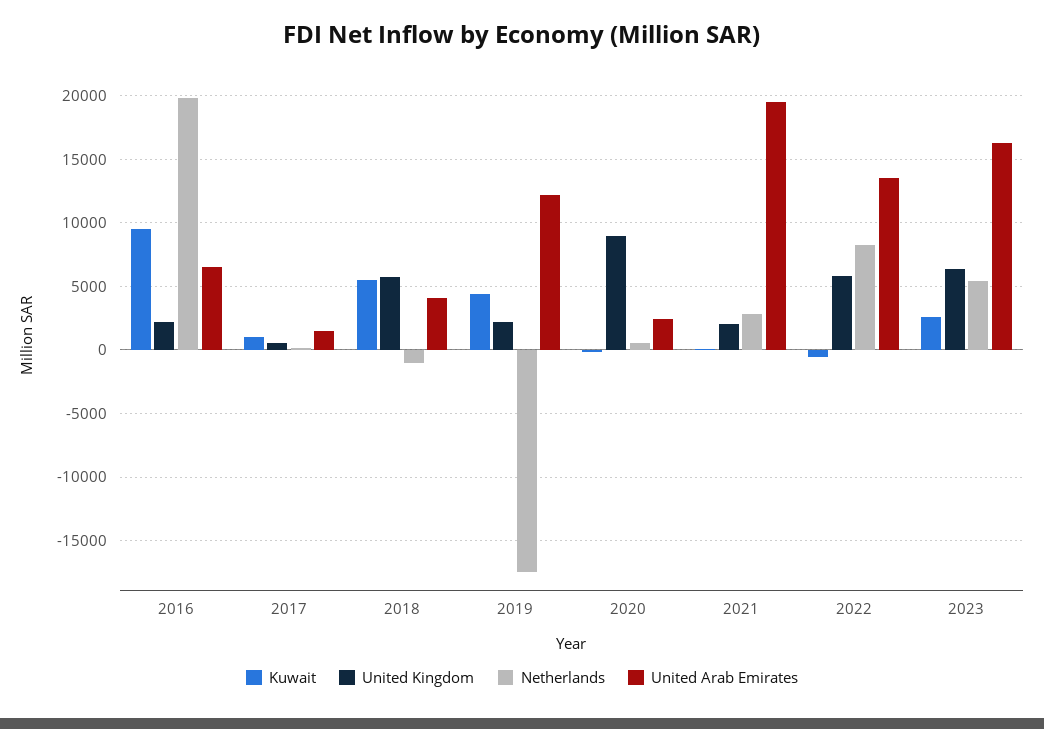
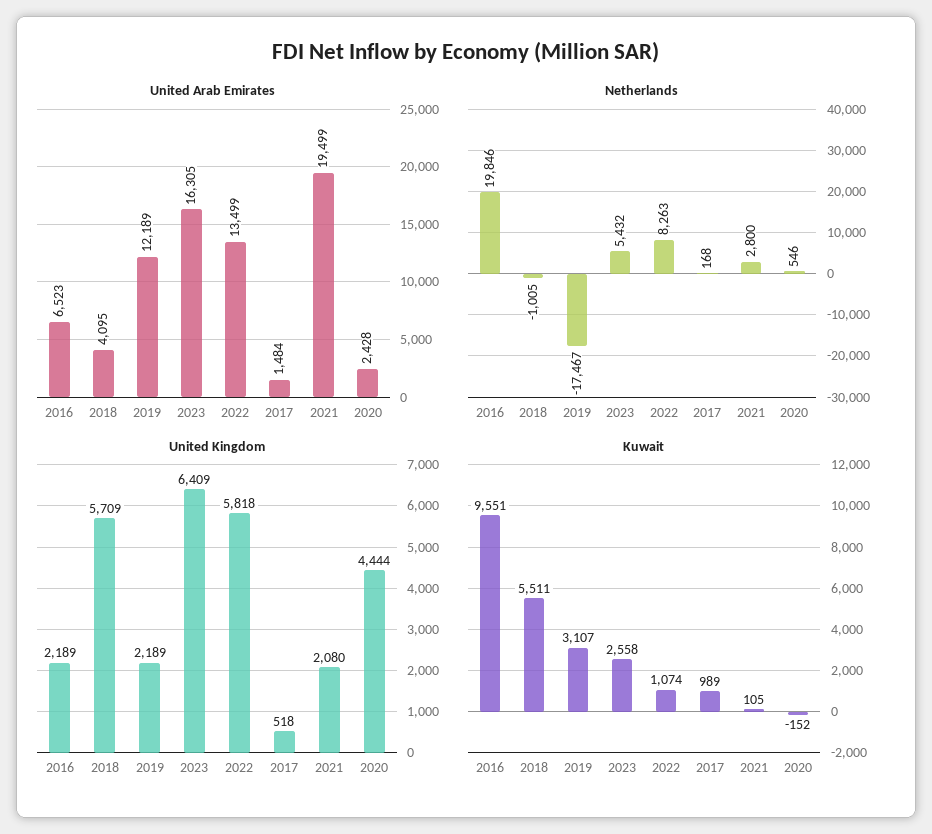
  {
    "Kuwait": {
      "2016": 9551,
      "2017": 989,
      "2018": 5511,
-     "2019": 4500,
+     "2019": 3107,
      "2020": -152,
      "2021": 105,
-     "2022": -500,
+     "2022": 1074,
      "2023": 2558
    },
    "United Kingdom": {
      "2016": 2189,
      "2017": 518,
      "2018": 5709,
      "2019": 2189,
-     "2020": 9000,
+     "2020": 4444,
      "2021": 2080,
      "2022": 5818,
      "2023": 6409
    },
    "Netherlands": {
      "2016": 19846,
      "2017": 168,
      "2018": -1005,
      "2019": -17467,
      "2020": 546,
      "2021": 2800,
      "2022": 8263,
      "2023": 5432
    },
    "United Arab Emirates": {
      "2016": 6523,
      "2017": 1484,
      "2018": 4095,
      "2019": 12189,
      "2020": 2428,
      "2021": 19499,
      "2022": 13499,
      "2023": 16305
    }
  }

